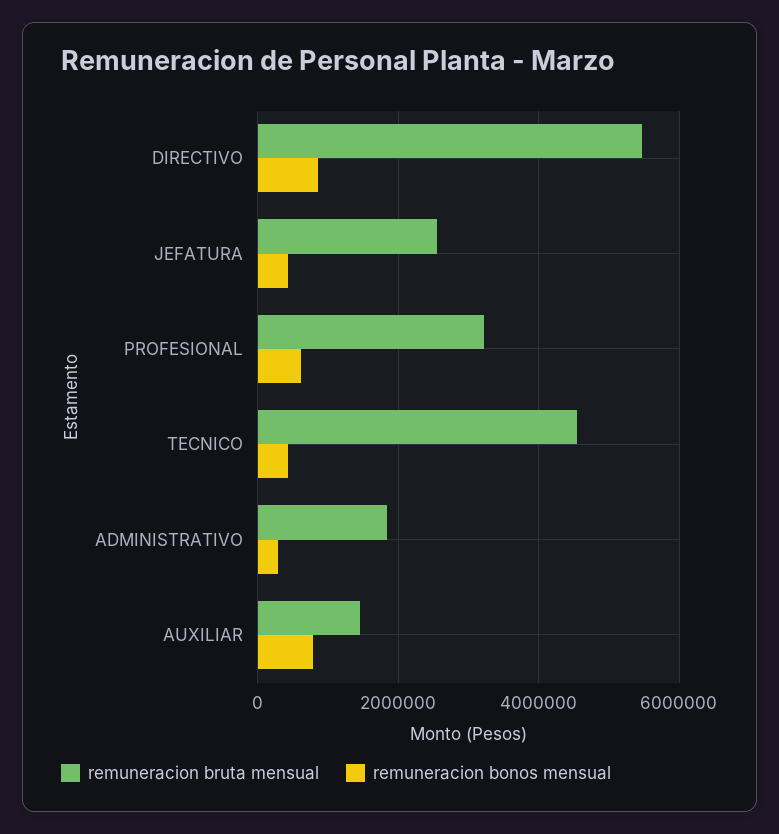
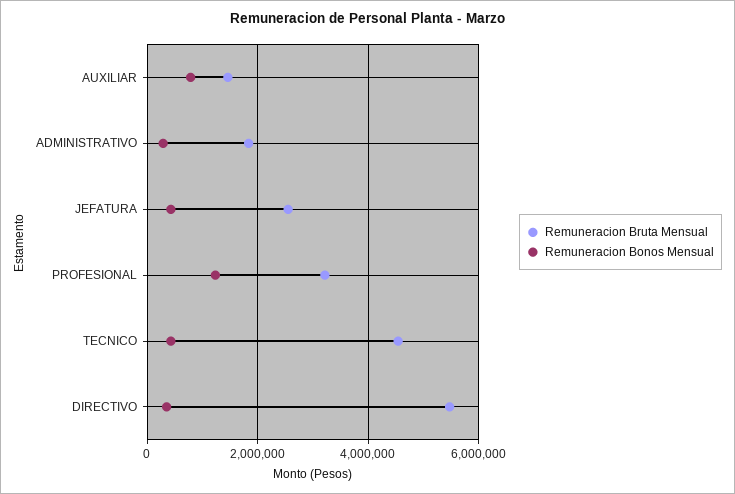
  {
    "remuneracion bruta mensual": {
      "DIRECTIVO": 5400000,
      "JEFATURA": 2600000,
      "PROFESIONAL": 3200000,
      "TECNICO": 4600000,
      "ADMINISTRATIVO": 1800000,
      "AUXILIAR": 1400000
    },
    "remuneracion bonos mensual": {
-     "DIRECTIVO": 800000,
+     "DIRECTIVO": 400000,
      "JEFATURA": 400000,
-     "PROFESIONAL": 600000,
+     "PROFESIONAL": 1200000,
      "TECNICO": 400000,
      "ADMINISTRATIVO": 200000,
      "AUXILIAR": 800000
    }
  }

